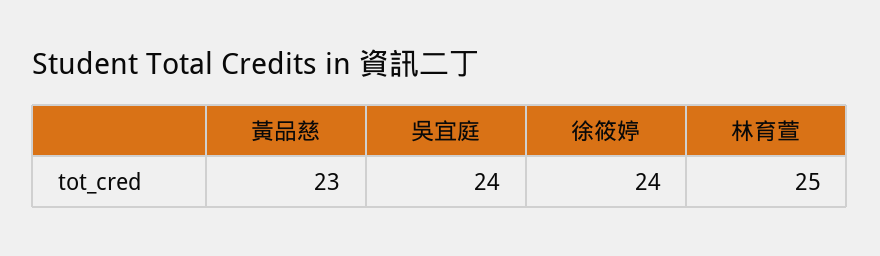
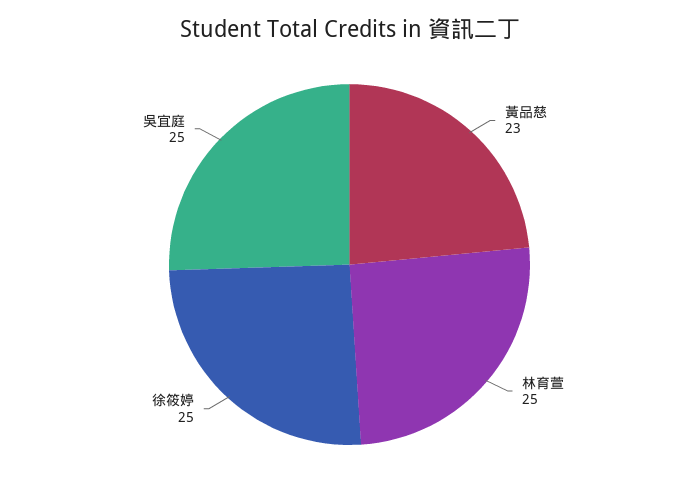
  {
    "黃品慈": 23,
-   "吳宜庭": 24,
+   "吳宜庭": 25,
-   "徐筱婷": 24,
+   "徐筱婷": 25,
    "林育萱": 25
  }

